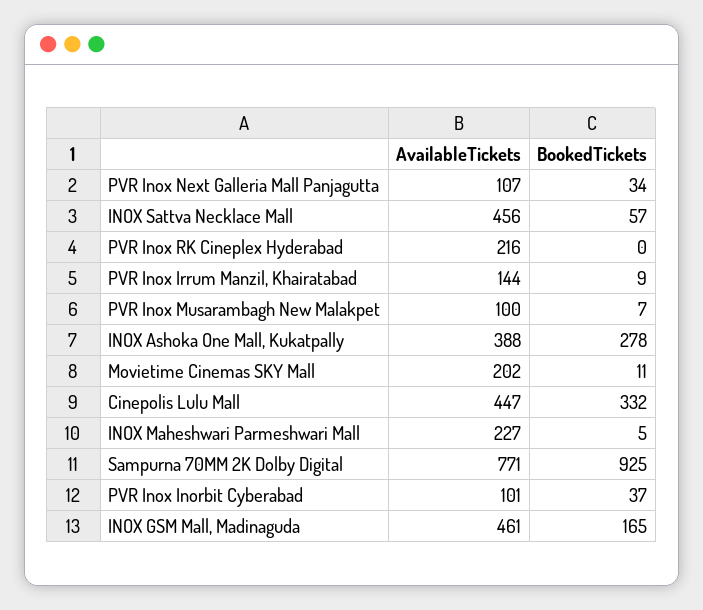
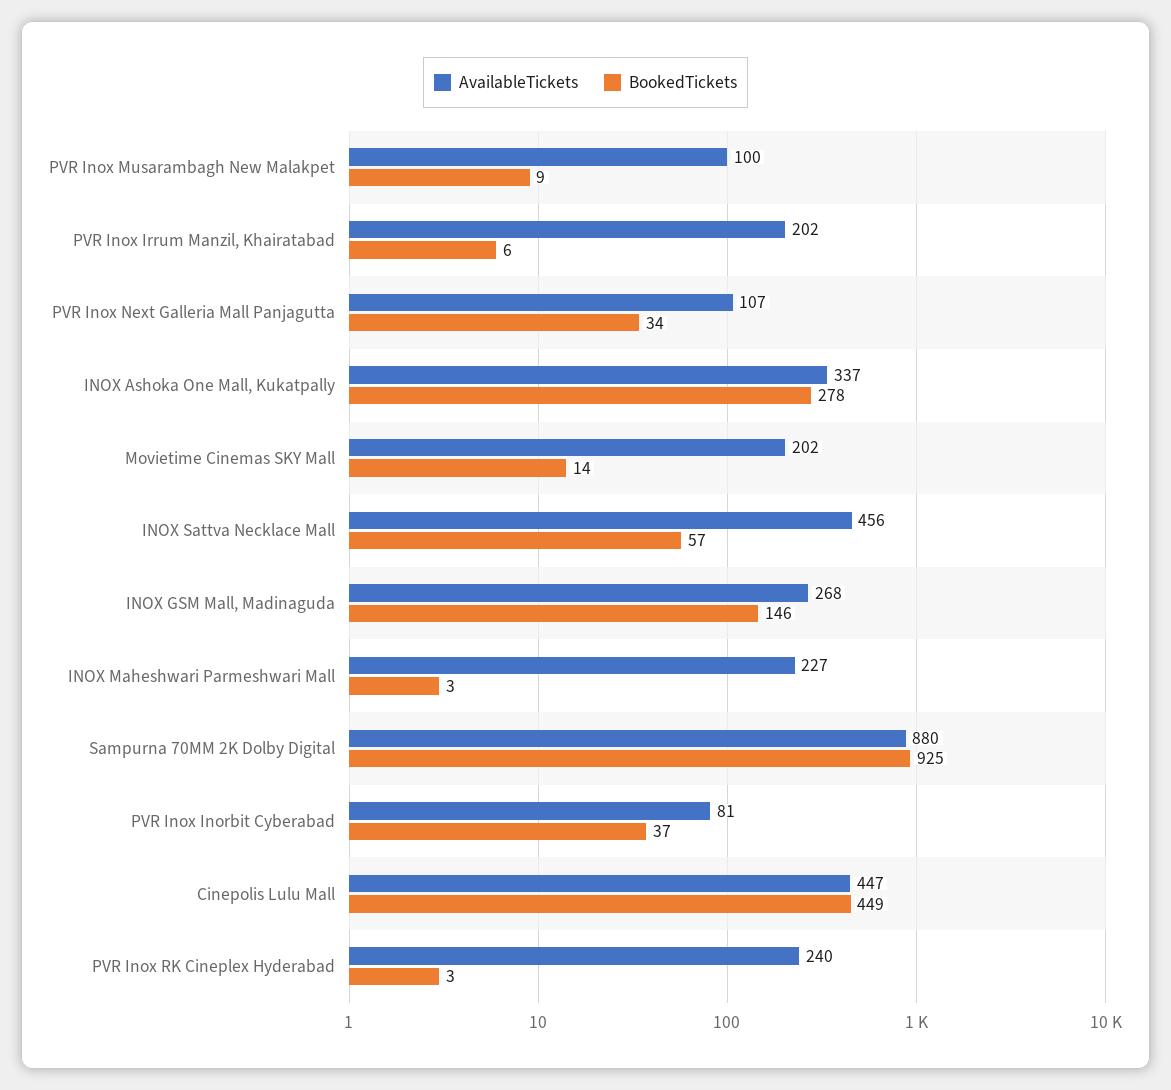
  {
    "AvailableTickets": {
      "PVR Inox Next Galleria Mall Panjagutta": 107,
      "INOX Sattva Necklace Mall": 456,
-     "PVR Inox RK Cineplex Hyderabad": 216,
+     "PVR Inox RK Cineplex Hyderabad": 240,
-     "PVR Inox Irrum Manzil, Khairatabad": 144,
+     "PVR Inox Irrum Manzil, Khairatabad": 202,
      "PVR Inox Musarambagh New Malakpet": 100,
-     "INOX Ashoka One Mall, Kukatpally": 388,
+     "INOX Ashoka One Mall, Kukatpally": 337,
      "Movietime Cinemas SKY Mall": 202,
      "Cinepolis Lulu Mall": 447,
      "INOX Maheshwari Parmeshwari Mall": 227,
-     "Sampurna 70MM 2K Dolby Digital": 771,
+     "Sampurna 70MM 2K Dolby Digital": 880,
-     "PVR Inox Inorbit Cyberabad": 101,
+     "PVR Inox Inorbit Cyberabad": 81,
-     "INOX GSM Mall, Madinaguda": 461
+     "INOX GSM Mall, Madinaguda": 268
    },
    "BookedTickets": {
      "PVR Inox Next Galleria Mall Panjagutta": 34,
      "INOX Sattva Necklace Mall": 57,
-     "PVR Inox RK Cineplex Hyderabad": 0,
+     "PVR Inox RK Cineplex Hyderabad": 3,
-     "PVR Inox Irrum Manzil, Khairatabad": 9,
+     "PVR Inox Irrum Manzil, Khairatabad": 6,
-     "PVR Inox Musarambagh New Malakpet": 7,
+     "PVR Inox Musarambagh New Malakpet": 9,
      "INOX Ashoka One Mall, Kukatpally": 278,
-     "Movietime Cinemas SKY Mall": 11,
+     "Movietime Cinemas SKY Mall": 14,
-     "Cinepolis Lulu Mall": 332,
+     "Cinepolis Lulu Mall": 449,
-     "INOX Maheshwari Parmeshwari Mall": 5,
+     "INOX Maheshwari Parmeshwari Mall": 3,
      "Sampurna 70MM 2K Dolby Digital": 925,
      "PVR Inox Inorbit Cyberabad": 37,
-     "INOX GSM Mall, Madinaguda": 165
+     "INOX GSM Mall, Madinaguda": 146
    }
  }

